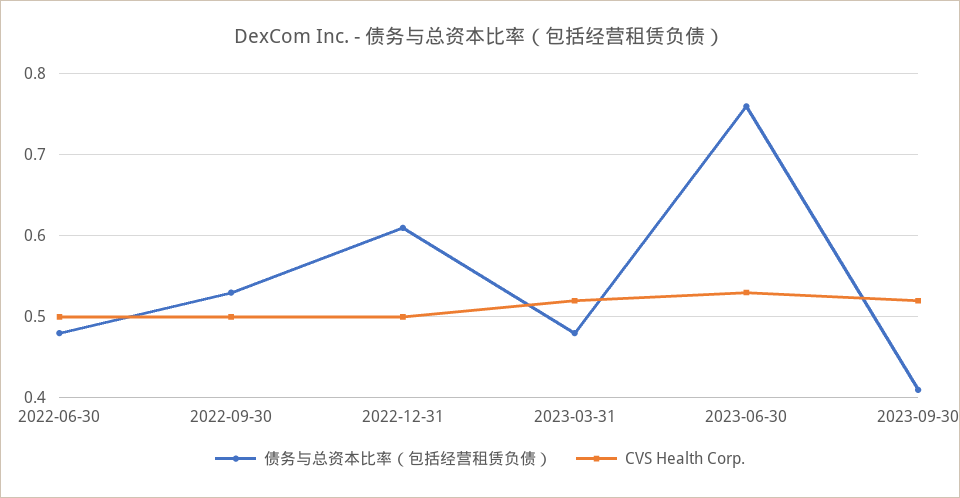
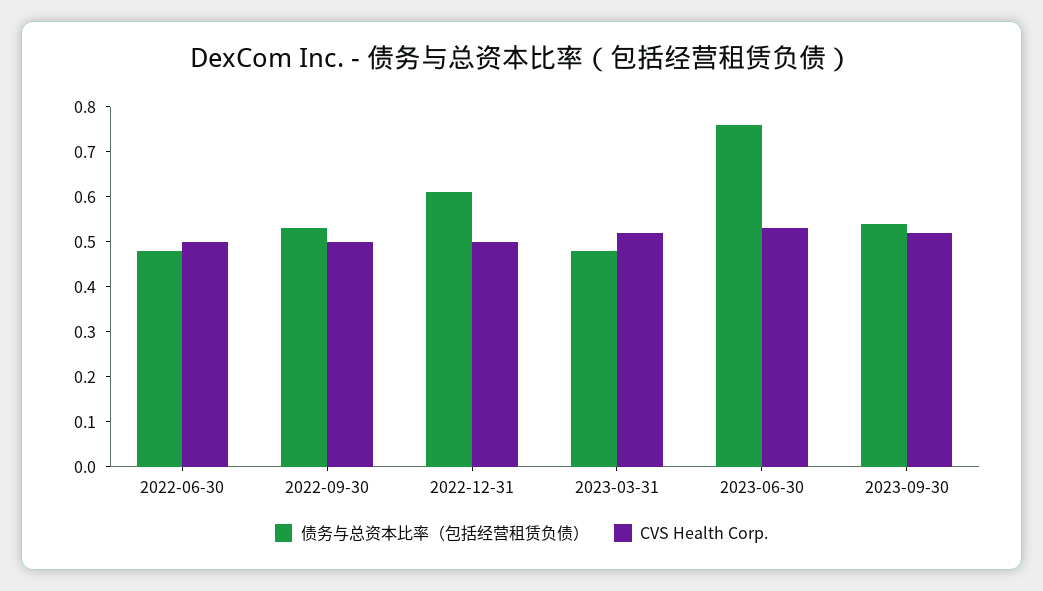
  {
    "债务与总资本比率（包括经营租赁负债）": {
      "2022-06-30": 0.48,
      "2022-09-30": 0.53,
      "2022-12-31": 0.61,
      "2023-03-31": 0.48,
      "2023-06-30": 0.76,
-     "2023-09-30": 0.41
+     "2023-09-30": 0.55
    },
    "CVS Health Corp.": {
      "2022-06-30": 0.5,
      "2022-09-30": 0.5,
      "2022-12-31": 0.5,
      "2023-03-31": 0.52,
      "2023-06-30": 0.53,
      "2023-09-30": 0.52
    }
  }

